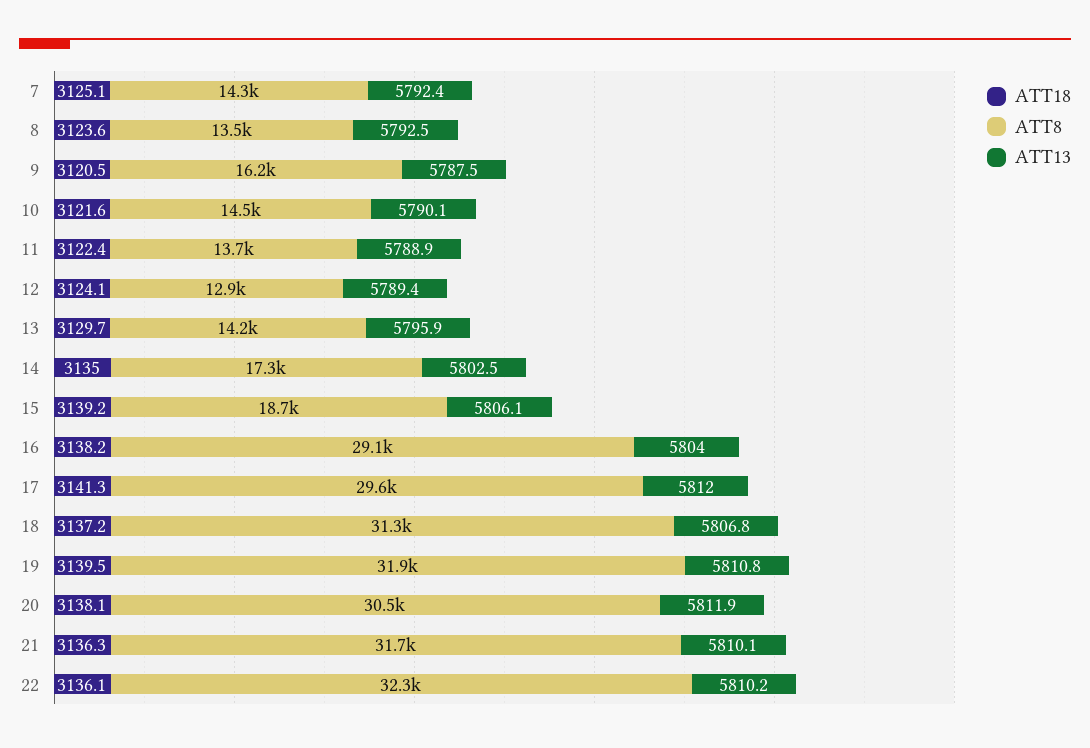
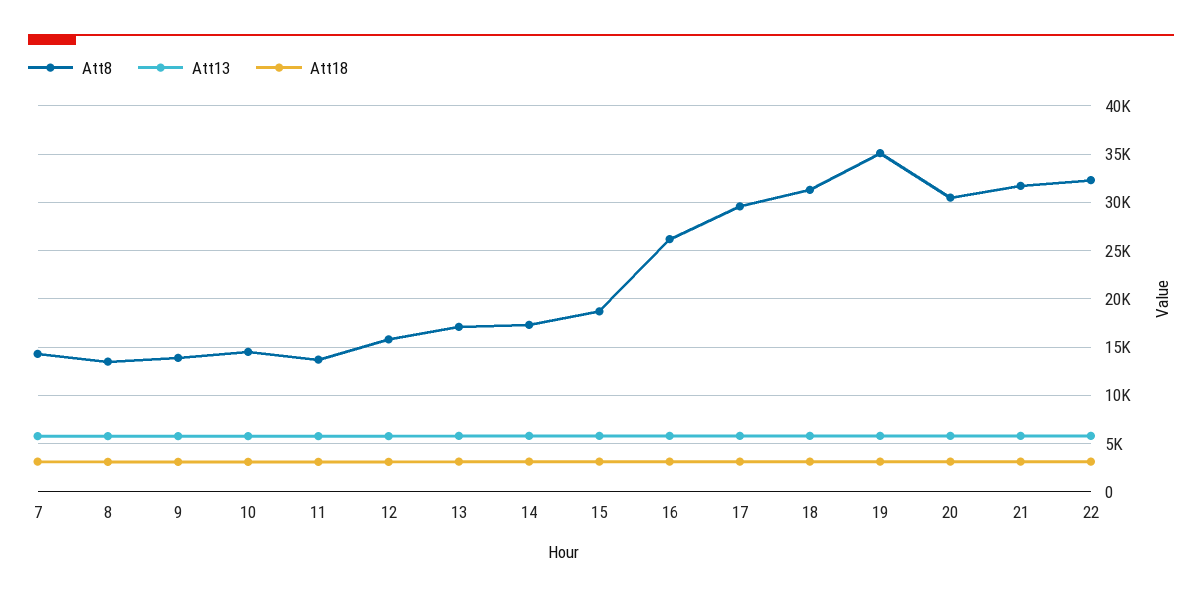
  {
    "ATT18": {
      "7": 3125.1,
      "8": 3123.6,
      "9": 3120.5,
      "10": 3121.6,
      "11": 3122.4,
      "12": 3124.1,
      "13": 3129.7,
      "14": 3135,
      "15": 3139.2,
      "16": 3138.2,
      "17": 3141.3,
      "18": 3137.2,
      "19": 3139.5,
      "20": 3138.1,
      "21": 3136.3,
      "22": 3136.1
    },
    "ATT8": {
      "7": 14300,
      "8": 13500,
-     "9": 16200,
+     "9": 14000,
      "10": 14500,
      "11": 13700,
-     "12": 12900,
+     "12": 16000,
-     "13": 14200,
+     "13": 17000,
      "14": 17300,
      "15": 18700,
-     "16": 29100,
+     "16": 26000,
      "17": 29600,
      "18": 31300,
-     "19": 31900,
+     "19": 35000,
      "20": 30500,
      "21": 31700,
      "22": 32300
    },
    "ATT13": {
      "7": 5792.4,
      "8": 5792.5,
      "9": 5787.5,
      "10": 5790.1,
      "11": 5788.9,
      "12": 5789.4,
      "13": 5795.9,
      "14": 5802.5,
      "15": 5806.1,
      "16": 5804,
      "17": 5812,
      "18": 5806.8,
      "19": 5810.8,
      "20": 5811.9,
      "21": 5810.1,
      "22": 5810.2
    }
  }

